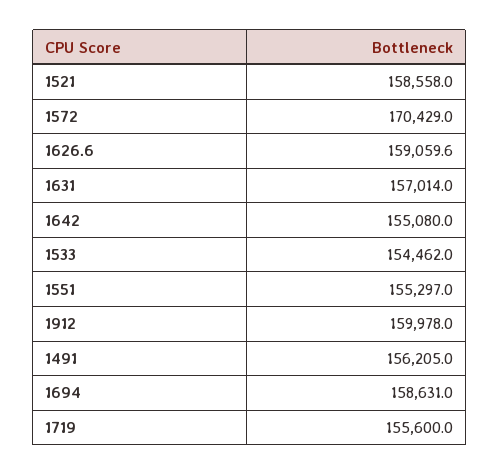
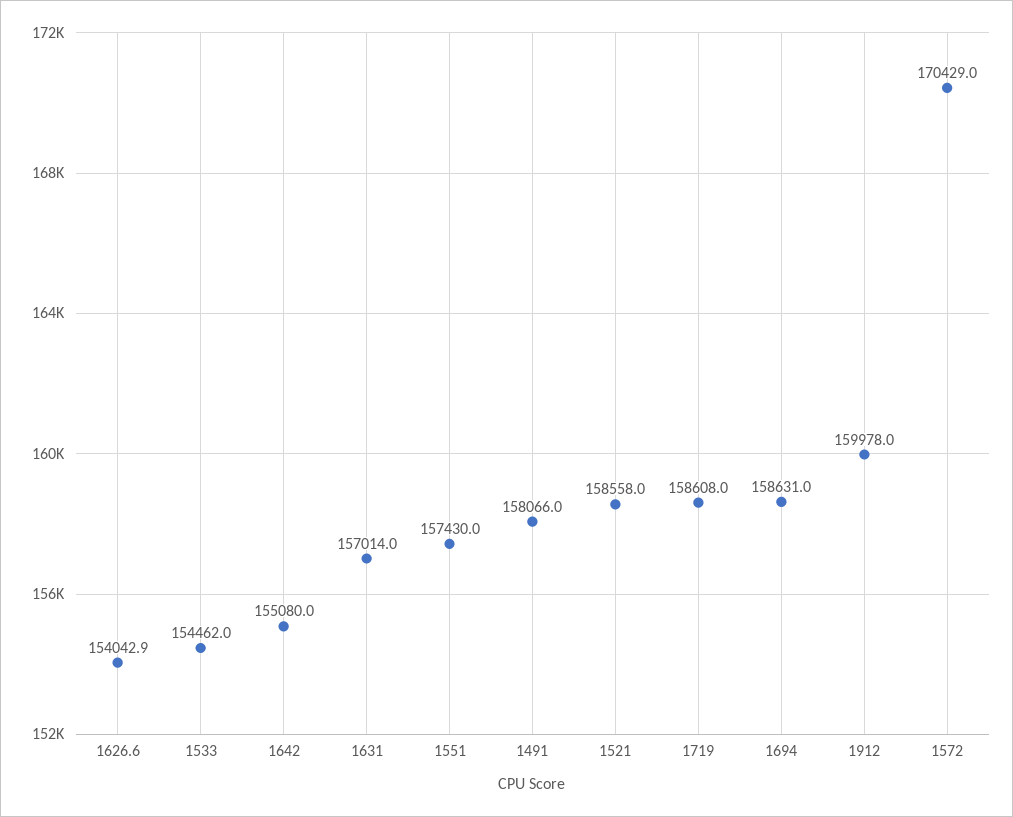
  {
    "1521": 158558,
    "1572": 170429,
-   "1626.6": 159059.6,
+   "1626.6": 154042.9,
    "1631": 157014,
    "1642": 155080,
    "1533": 154462,
-   "1551": 155297,
+   "1551": 157430,
    "1912": 159978,
-   "1491": 156205,
+   "1491": 158066,
    "1694": 158631,
-   "1719": 155600
+   "1719": 158608
  }

